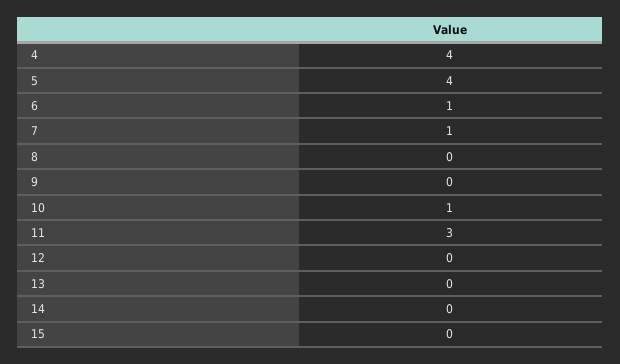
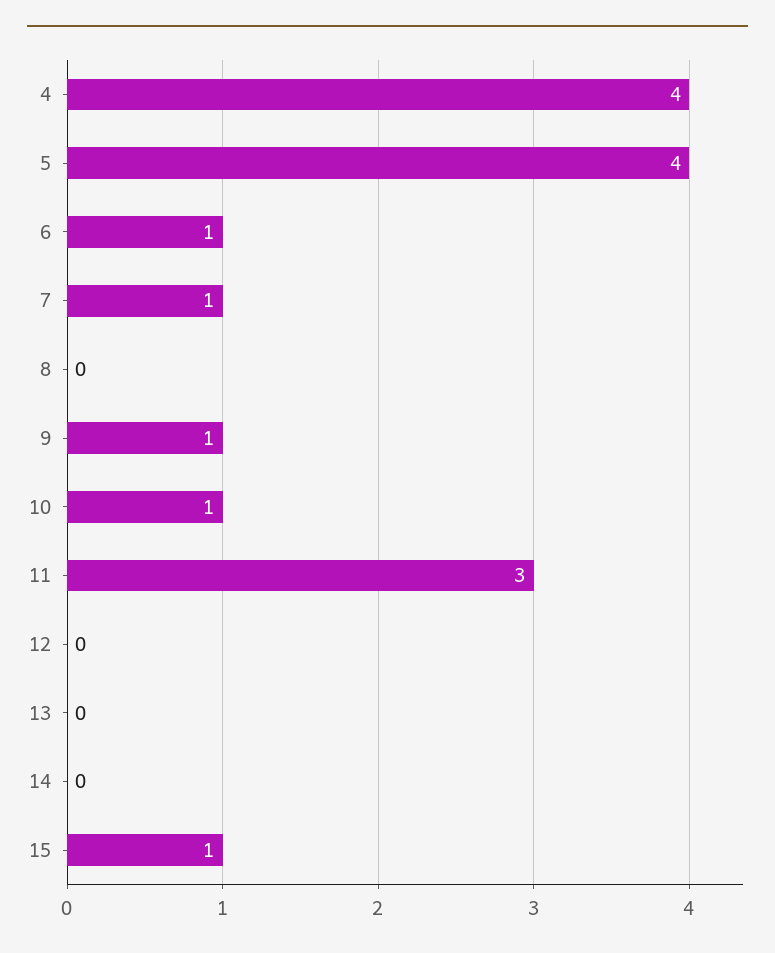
  {
    "4": 4,
    "5": 4,
    "6": 1,
    "7": 1,
    "8": 0,
-   "9": 0,
+   "9": 1,
    "10": 1,
    "11": 3,
    "12": 0,
    "13": 0,
    "14": 0,
-   "15": 0
+   "15": 1
  }

